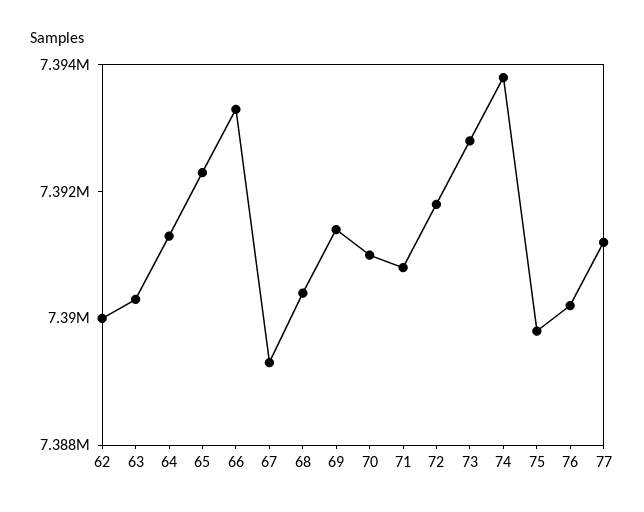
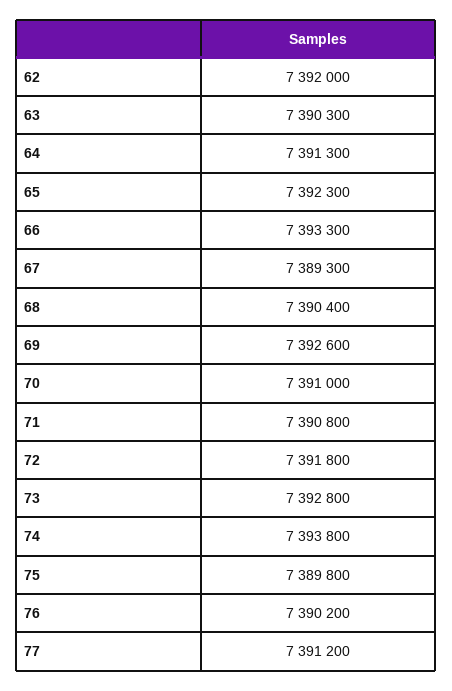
  {
-   "62": 7390000,
+   "62": 7392000,
    "63": 7390300,
    "64": 7391300,
    "65": 7392300,
    "66": 7393300,
    "67": 7389300,
    "68": 7390400,
-   "69": 7391500,
+   "69": 7392600,
    "70": 7391000,
    "71": 7390800,
    "72": 7391800,
    "73": 7392800,
    "74": 7393800,
    "75": 7389800,
    "76": 7390200,
    "77": 7391200
  }

